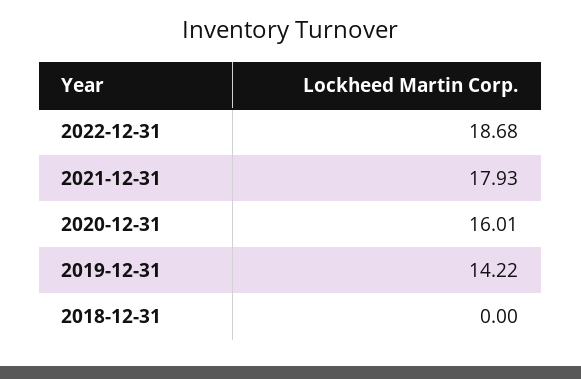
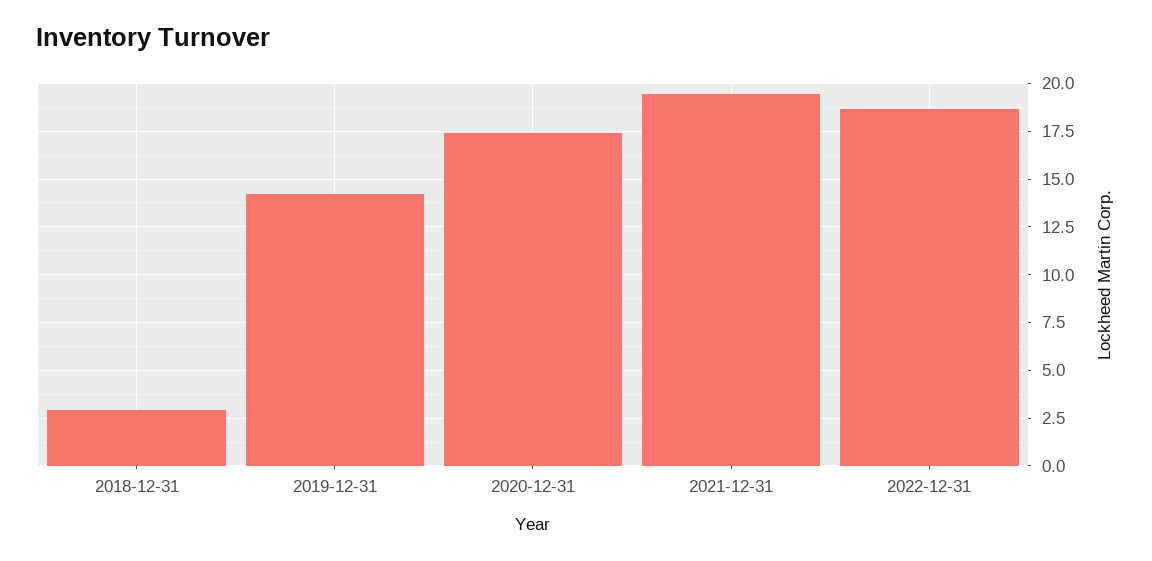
  {
    "2022-12-31": 18.68,
-   "2021-12-31": 17.93,
+   "2021-12-31": 19.5,
-   "2020-12-31": 16.01,
+   "2020-12-31": 17.5,
    "2019-12-31": 14.22,
-   "2018-12-31": 0
+   "2018-12-31": 3
  }

